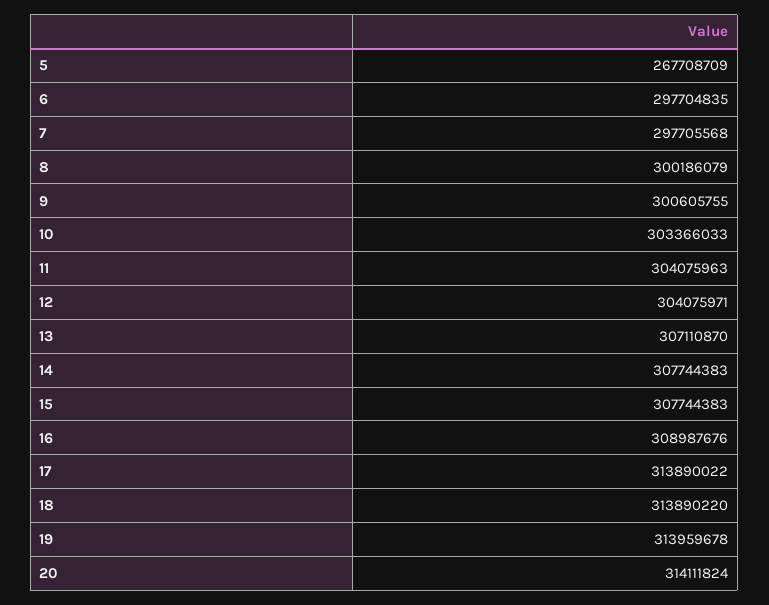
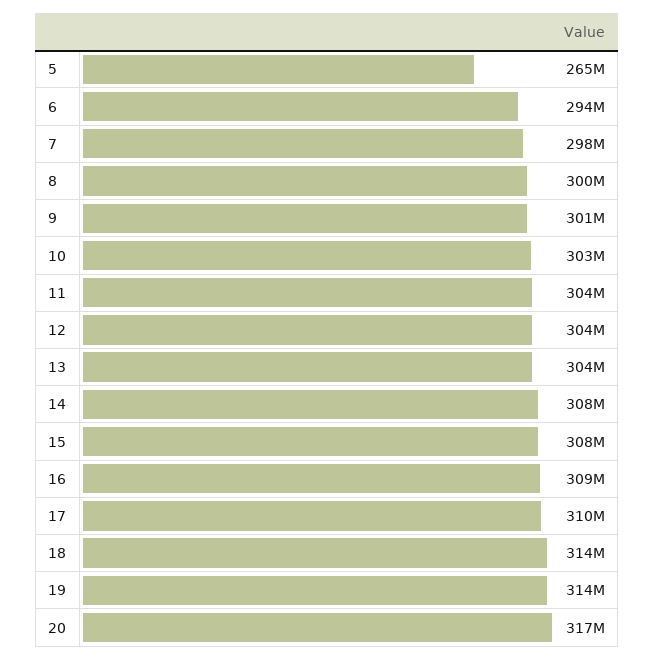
  {
-   "5": 267708709,
+   "5": 265000000,
-   "6": 297704835,
+   "6": 294000000,
    "7": 297705568,
    "8": 300186079,
    "9": 300605755,
    "10": 303366033,
    "11": 304075963,
    "12": 304075971,
-   "13": 307110870,
+   "13": 304000000,
    "14": 307744383,
    "15": 307744383,
    "16": 308987676,
-   "17": 313890022,
+   "17": 310000000,
    "18": 313890220,
    "19": 313959678,
-   "20": 314111824
+   "20": 317000000
  }

